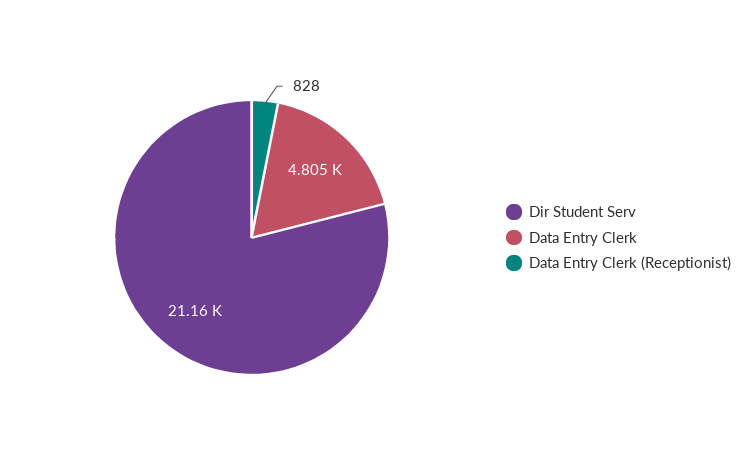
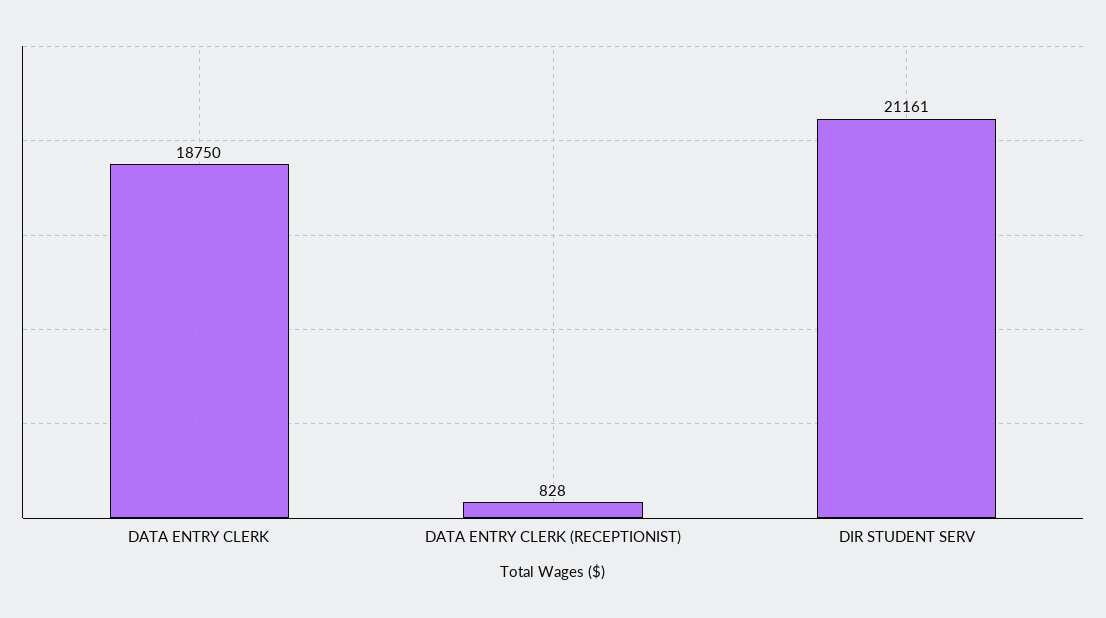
  {
    "Dir Student Serv": 21161,
-   "Data Entry Clerk": 4805,
+   "Data Entry Clerk": 18750,
    "Data Entry Clerk (Receptionist)": 828
  }

